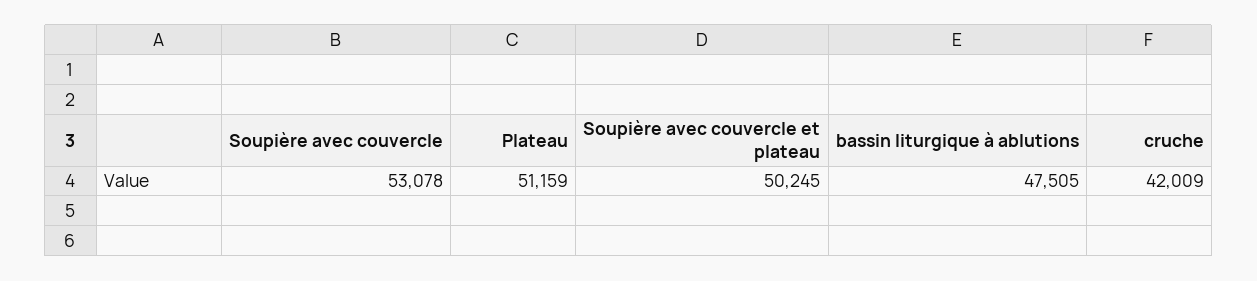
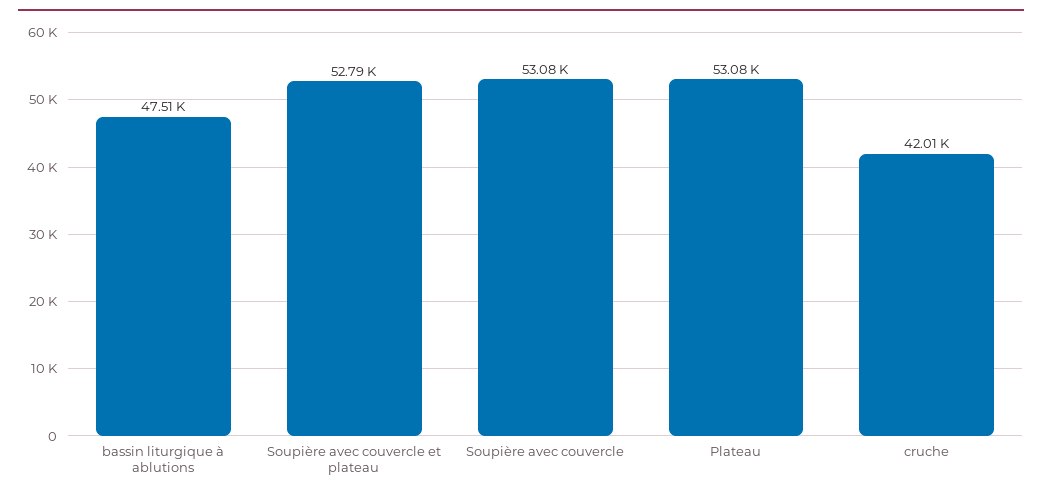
  {
    "Soupière avec couvercle": 53078,
-   "Plateau": 51159,
+   "Plateau": 53080,
-   "Soupière avec couvercle et plateau": 50245,
+   "Soupière avec couvercle et plateau": 52790,
    "bassin liturgique à ablutions": 47505,
    "cruche": 42009
  }

